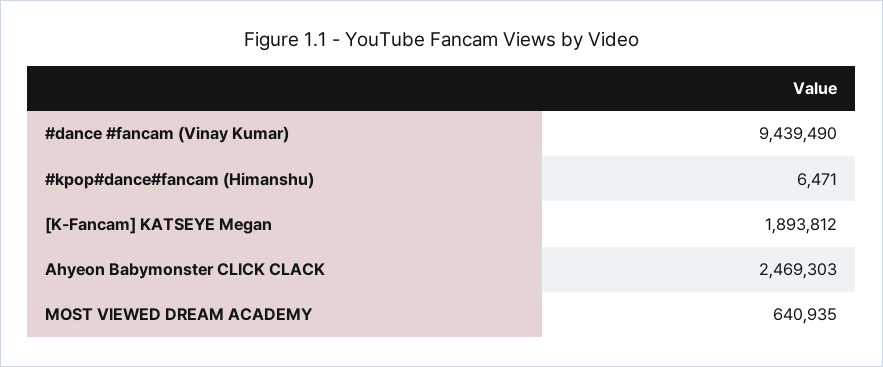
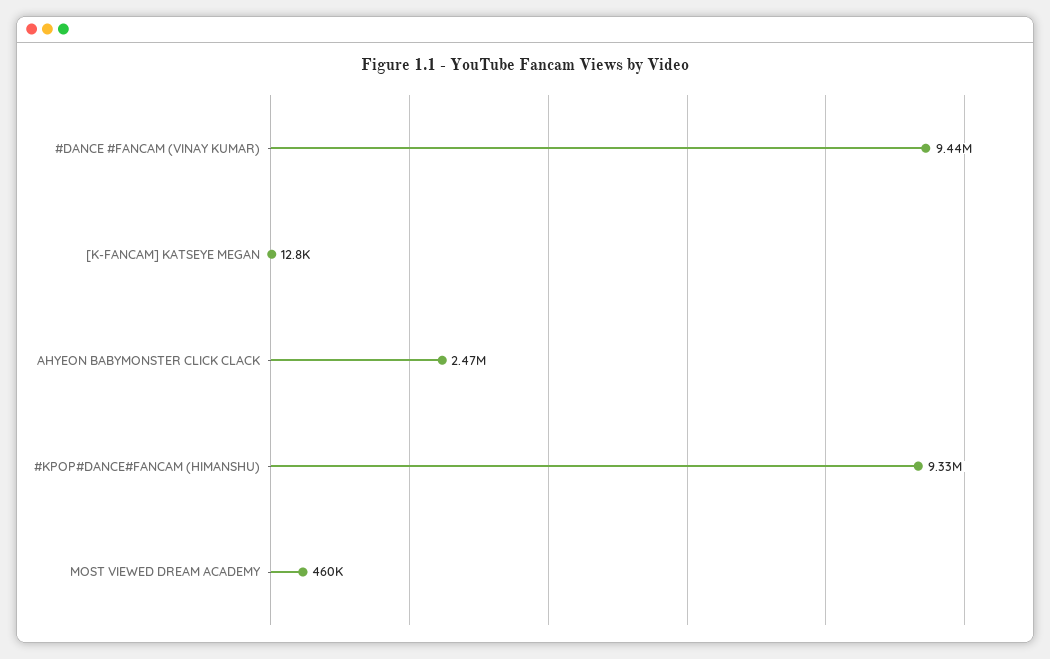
  {
    "#dance #fancam (Vinay Kumar)": 9439490,
-   "#kpop#dance#fancam (Himanshu)": 6471,
+   "#kpop#dance#fancam (Himanshu)": 9330000,
-   "[K-Fancam] KATSEYE Megan": 1893812,
+   "[K-Fancam] KATSEYE Megan": 12800,
    "Ahyeon Babymonster CLICK CLACK": 2469303,
-   "MOST VIEWED DREAM ACADEMY": 640935
+   "MOST VIEWED DREAM ACADEMY": 460000
  }

